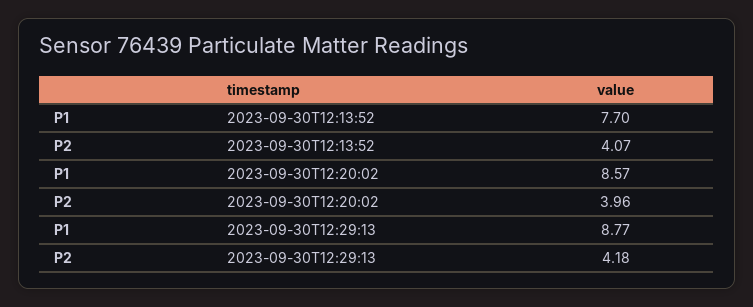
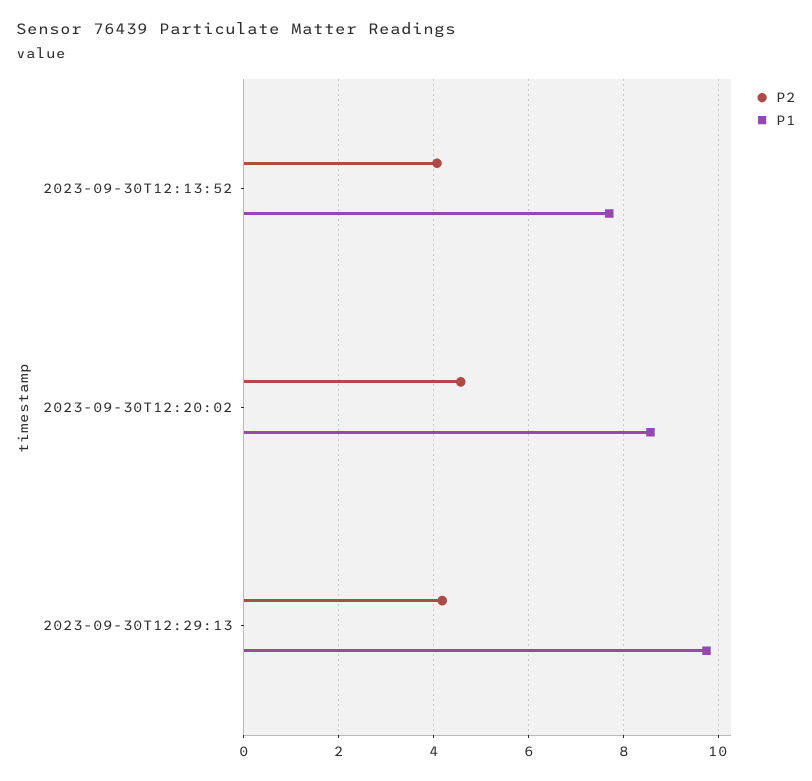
  {
    "P1": {
      "2023-09-30T12:13:52": 7.7,
      "2023-09-30T12:20:02": 8.57,
-     "2023-09-30T12:29:13": 8.77
+     "2023-09-30T12:29:13": 9.8
    },
    "P2": {
      "2023-09-30T12:13:52": 4.07,
-     "2023-09-30T12:20:02": 3.96,
+     "2023-09-30T12:20:02": 4.6,
      "2023-09-30T12:29:13": 4.18
    }
  }

